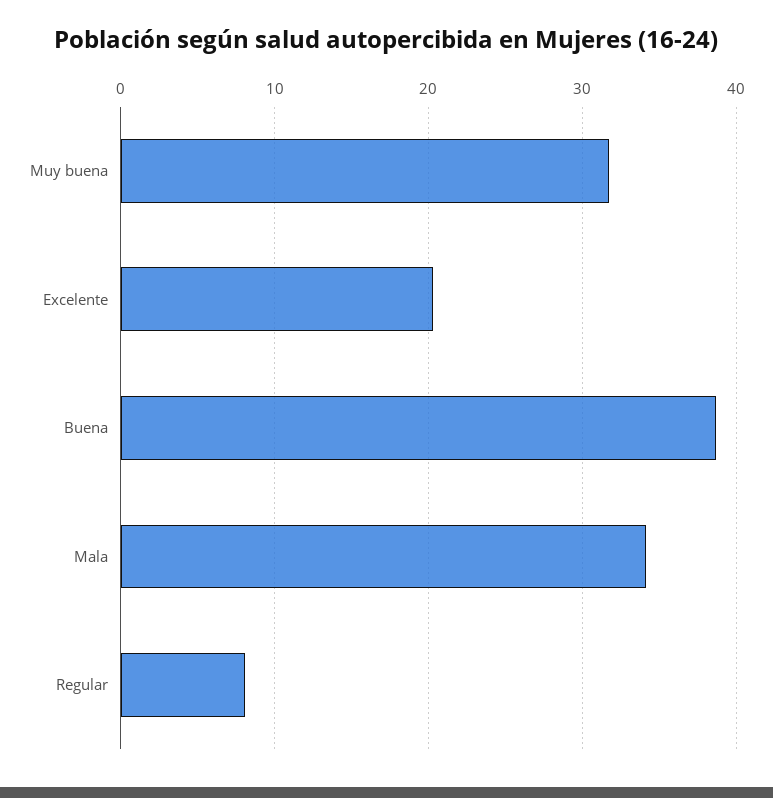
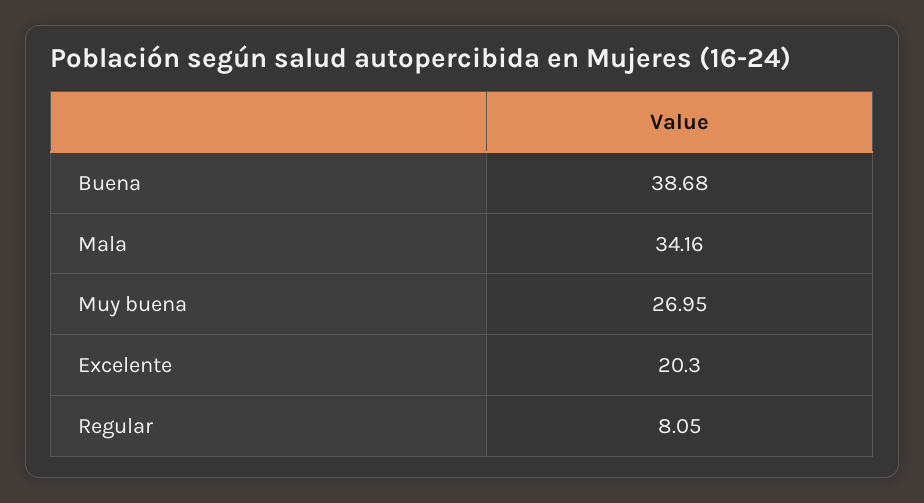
  {
-   "Muy buena": 32,
+   "Muy buena": 26.95,
    "Excelente": 20.3,
    "Buena": 38.68,
    "Mala": 34.16,
    "Regular": 8.05
  }

